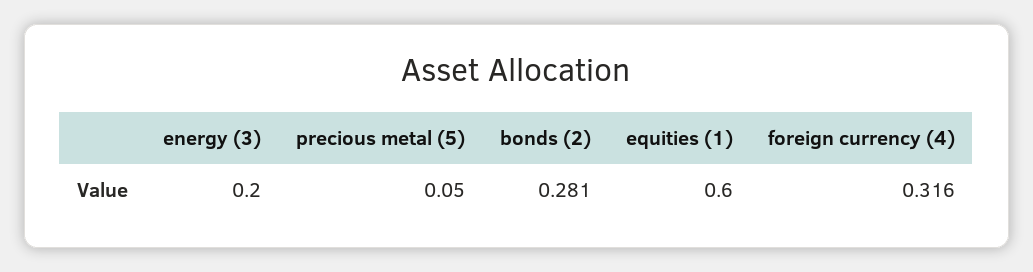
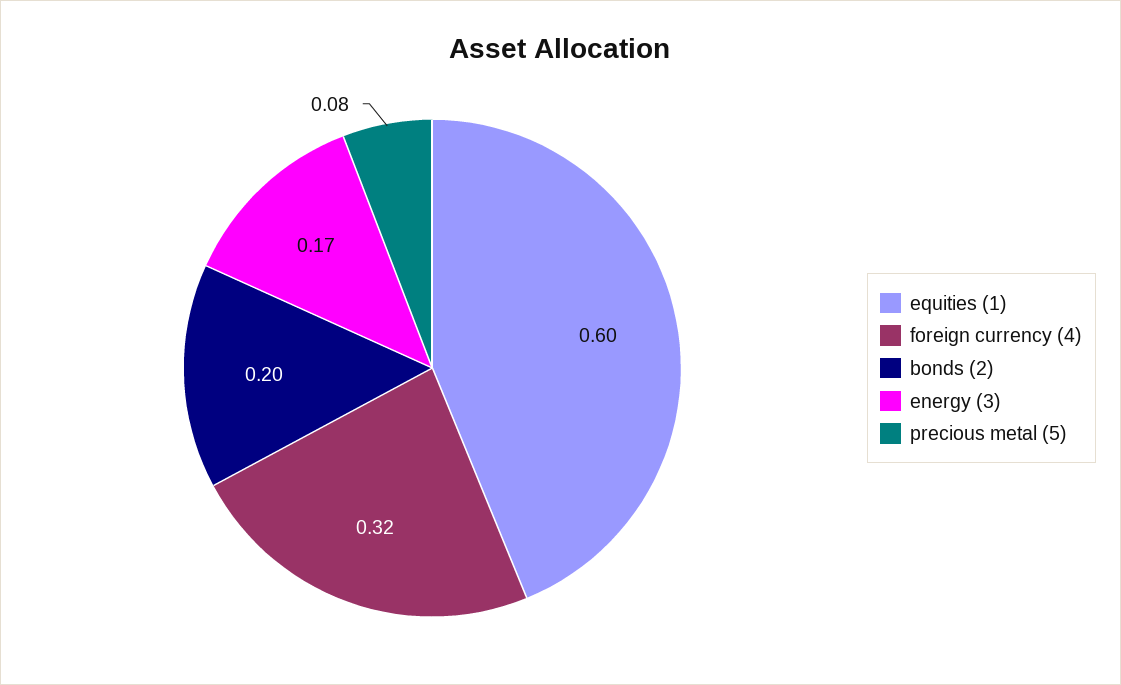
  {
-   "energy (3)": 0.2,
+   "energy (3)": 0.17,
-   "precious metal (5)": 0.05,
+   "precious metal (5)": 0.08,
-   "bonds (2)": 0.281,
+   "bonds (2)": 0.2,
    "equities (1)": 0.6,
    "foreign currency (4)": 0.316
  }

